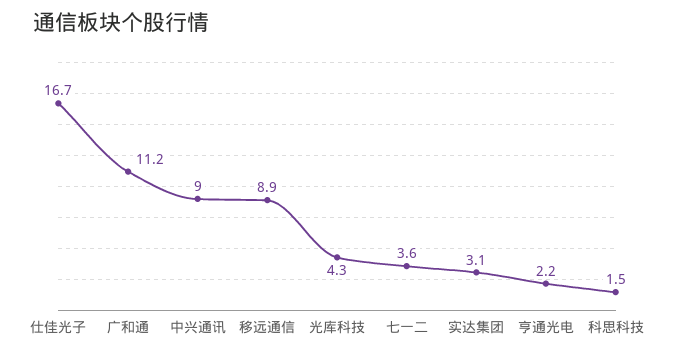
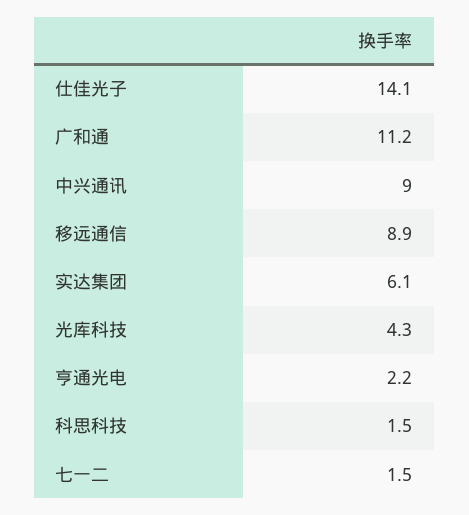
  {
-   "仕佳光子": 16.7,
+   "仕佳光子": 14.1,
    "广和通": 11.2,
    "中兴通讯": 9,
    "移远通信": 8.9,
    "光库科技": 4.3,
-   "七一二": 3.6,
+   "七一二": 1.5,
-   "实达集团": 3.1,
+   "实达集团": 6.1,
    "亨通光电": 2.2,
    "科思科技": 1.5
  }

